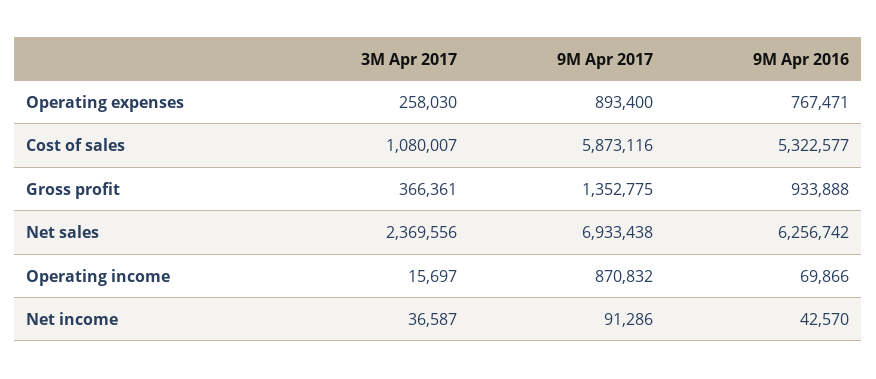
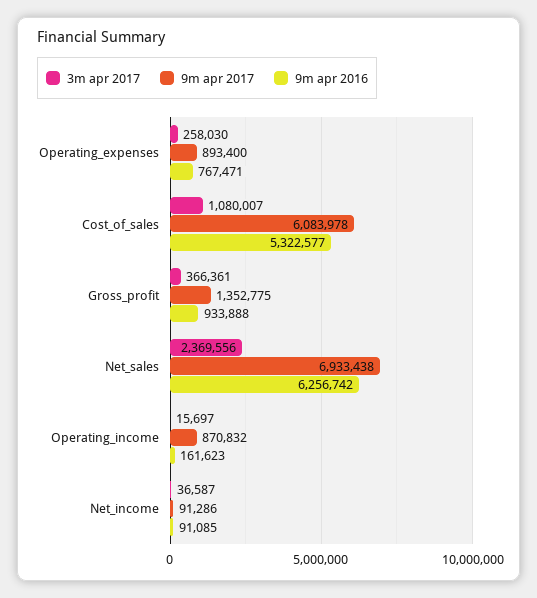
  {
    "3M Apr 2017": {
      "Operating expenses": 258030,
      "Cost of sales": 1080007,
      "Gross profit": 366361,
      "Net sales": 2369556,
      "Operating income": 15697,
      "Net income": 36587
    },
    "9M Apr 2017": {
      "Operating expenses": 893400,
-     "Cost of sales": 5873116,
+     "Cost of sales": 6083978,
      "Gross profit": 1352775,
      "Net sales": 6933438,
      "Operating income": 870832,
      "Net income": 91286
    },
    "9M Apr 2016": {
      "Operating expenses": 767471,
      "Cost of sales": 5322577,
      "Gross profit": 933888,
      "Net sales": 6256742,
-     "Operating income": 69866,
+     "Operating income": 161623,
-     "Net income": 42570
+     "Net income": 91085
    }
  }

